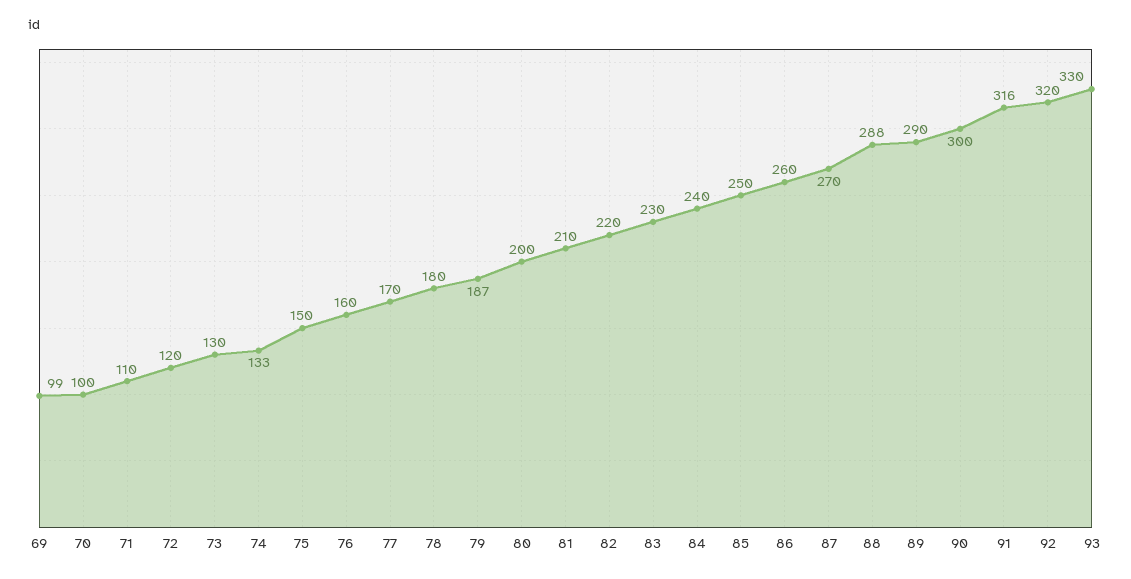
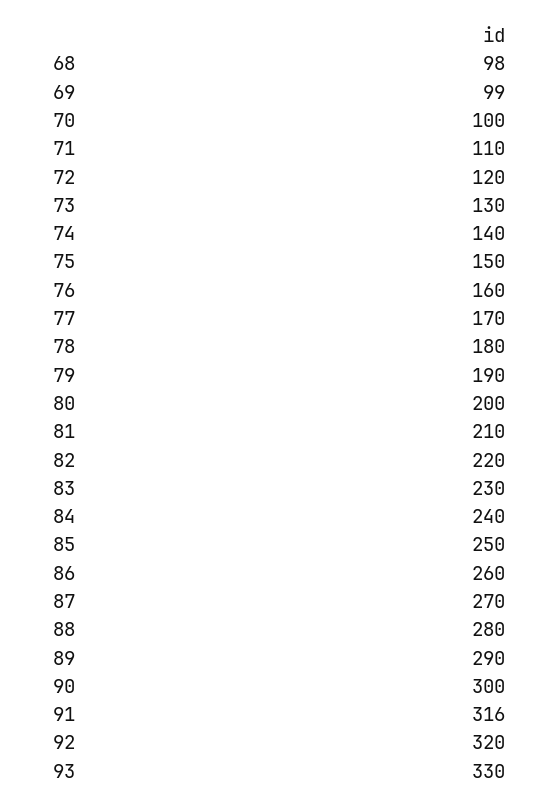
  {
    "69": 99,
    "70": 100,
    "71": 110,
    "72": 120,
    "73": 130,
-   "74": 133,
+   "74": 140,
    "75": 150,
    "76": 160,
    "77": 170,
    "78": 180,
-   "79": 187,
+   "79": 190,
    "80": 200,
    "81": 210,
    "82": 220,
    "83": 230,
    "84": 240,
    "85": 250,
    "86": 260,
    "87": 270,
-   "88": 288,
+   "88": 280,
    "89": 290,
    "90": 300,
    "91": 316,
    "92": 320,
-   "93": 330
+   "93": 330,
+   "68": 98
  }

